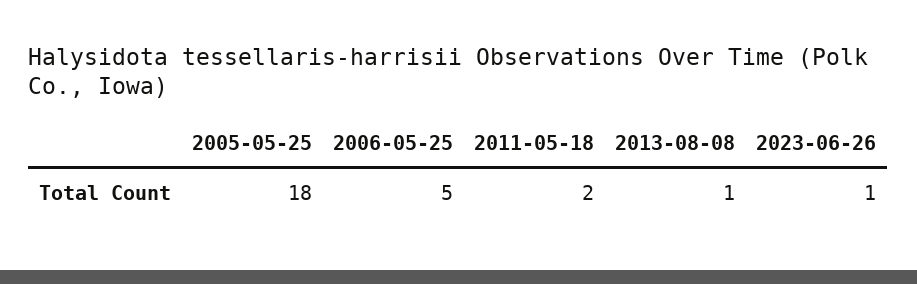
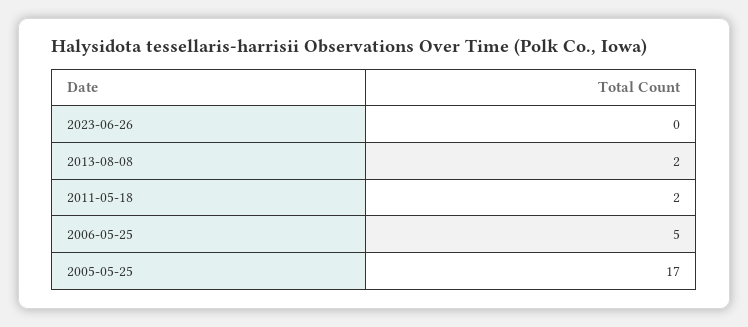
  {
-   "2005-05-25": 18,
+   "2005-05-25": 17,
    "2006-05-25": 5,
    "2011-05-18": 2,
-   "2013-08-08": 1,
+   "2013-08-08": 2,
-   "2023-06-26": 1
+   "2023-06-26": 0
  }

